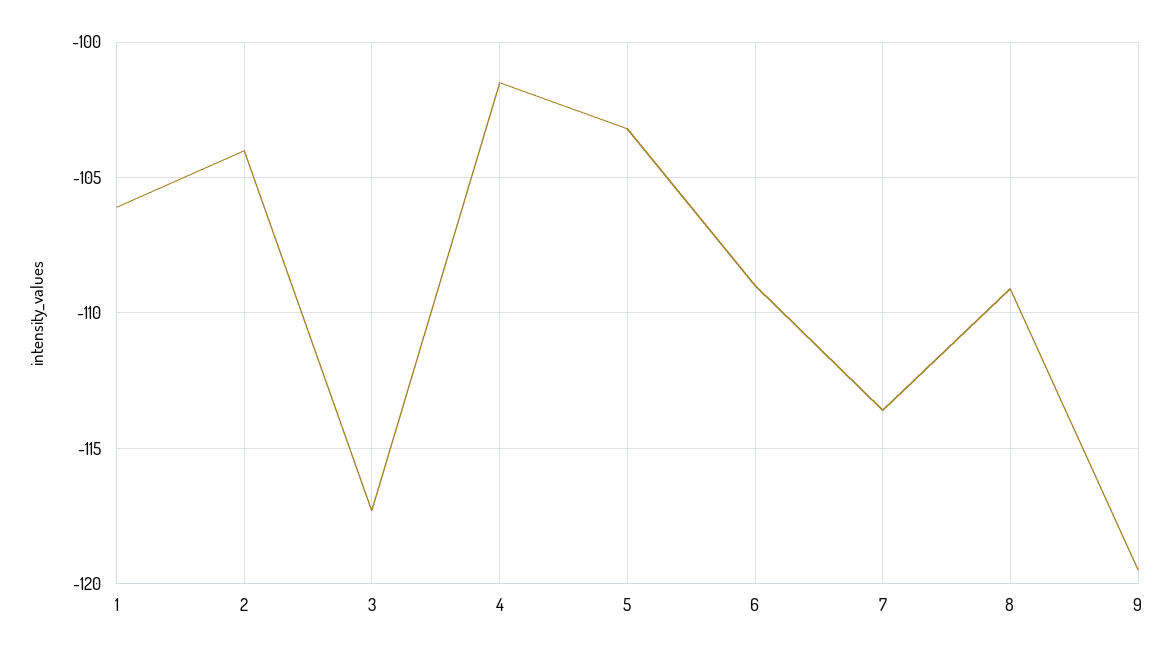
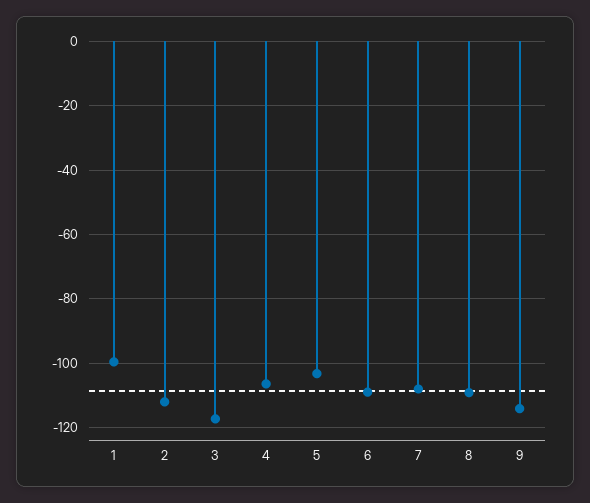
  {
-   "1": -106,
+   "1": -100,
-   "2": -104,
+   "2": -112,
    "3": -117.5,
-   "4": -101.5,
+   "4": -106,
    "5": -103,
    "6": -109,
-   "7": -113.5,
+   "7": -108,
    "8": -109,
-   "9": -119.5
+   "9": -114
  }

